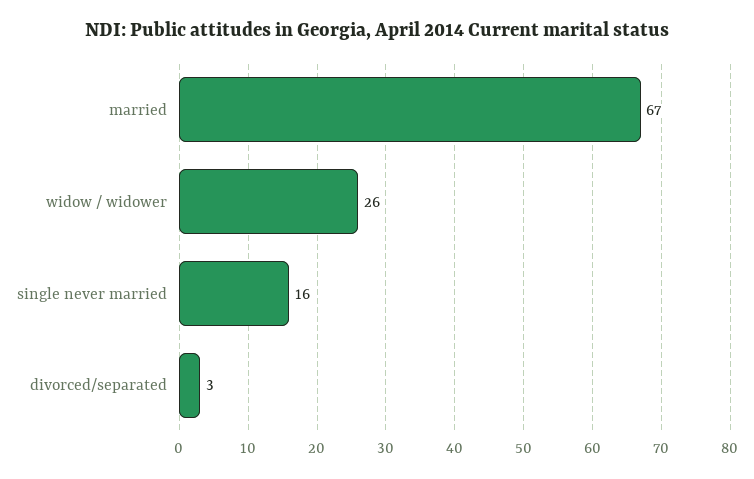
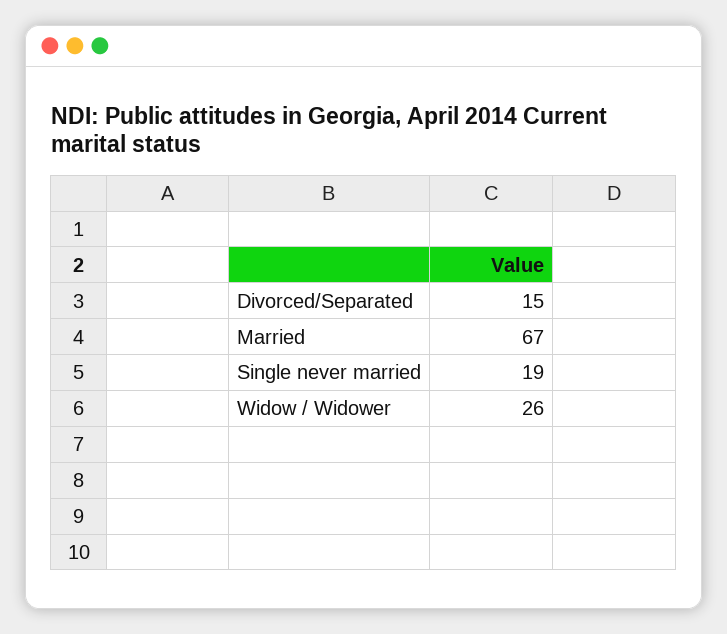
  {
    "married": 67,
    "widow / widower": 26,
-   "single never married": 16,
+   "single never married": 19,
-   "divorced/separated": 3
+   "divorced/separated": 15
  }

